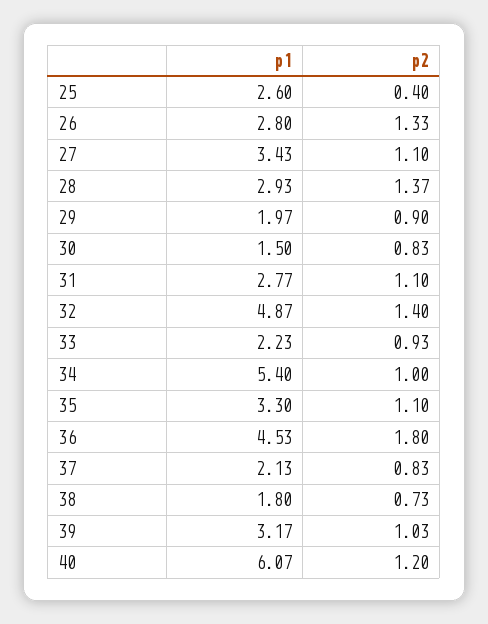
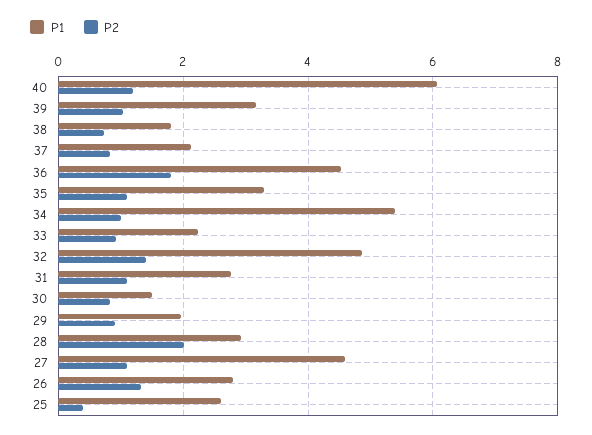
  {
    "p1": {
      "25": 2.6,
      "26": 2.8,
-     "27": 3.43,
+     "27": 4.6,
      "28": 2.93,
      "29": 1.97,
      "30": 1.5,
      "31": 2.77,
      "32": 4.87,
      "33": 2.23,
      "34": 5.4,
      "35": 3.3,
      "36": 4.53,
      "37": 2.13,
      "38": 1.8,
      "39": 3.17,
      "40": 6.07
    },
    "p2": {
      "25": 0.4,
      "26": 1.33,
      "27": 1.1,
-     "28": 1.37,
+     "28": 2,
      "29": 0.9,
      "30": 0.83,
      "31": 1.1,
      "32": 1.4,
      "33": 0.93,
      "34": 1,
      "35": 1.1,
      "36": 1.8,
      "37": 0.83,
      "38": 0.73,
      "39": 1.03,
      "40": 1.2
    }
  }

